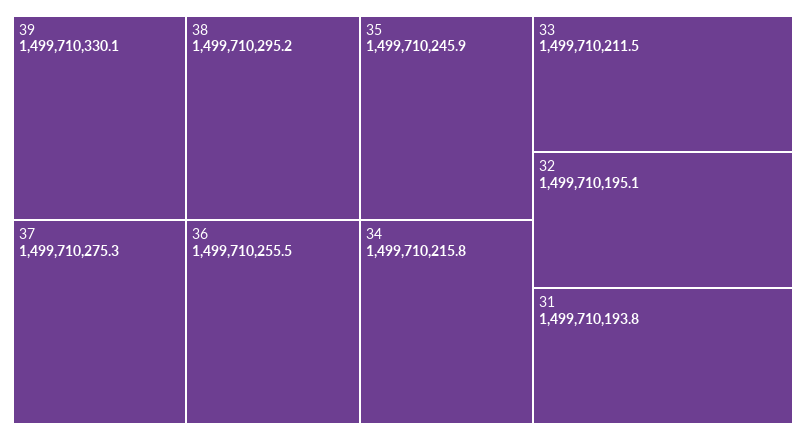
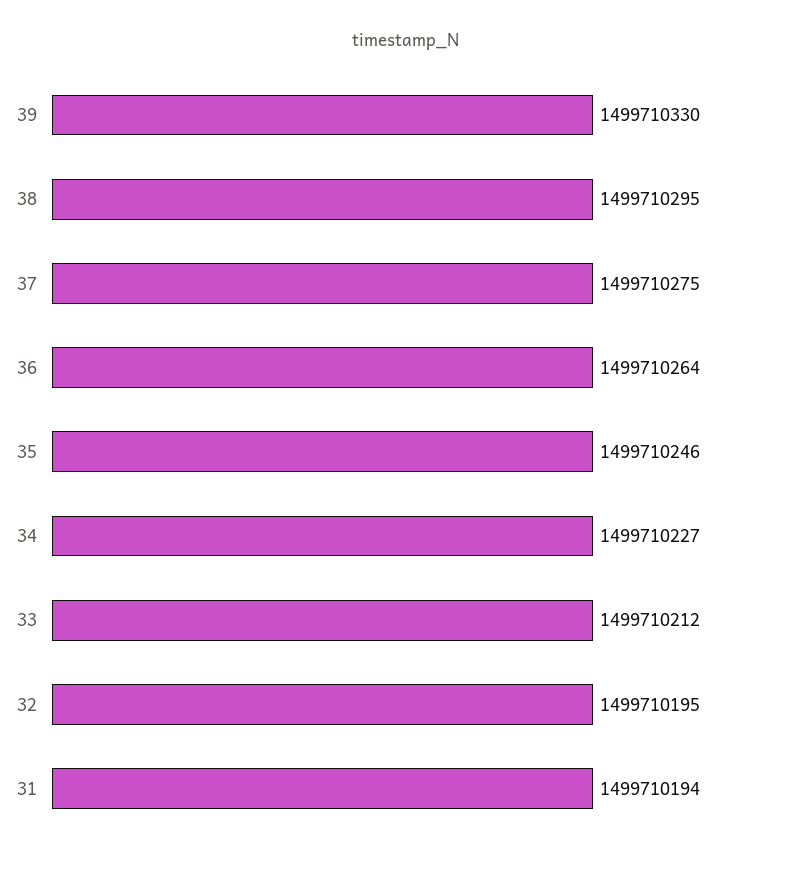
  {
    "39": 1499710330.1,
    "38": 1499710295.2,
    "37": 1499710275.3,
-   "36": 1499710255.5,
+   "36": 1499710264,
    "35": 1499710245.9,
-   "34": 1499710215.8,
+   "34": 1499710227,
    "33": 1499710211.5,
    "32": 1499710195.1,
    "31": 1499710193.8
  }

